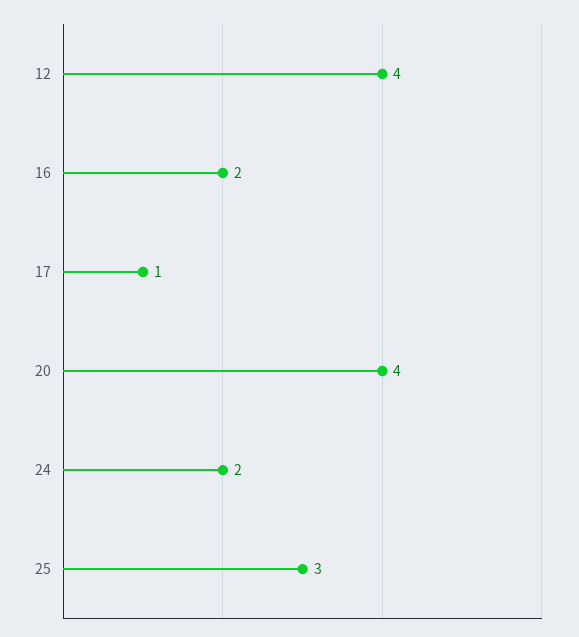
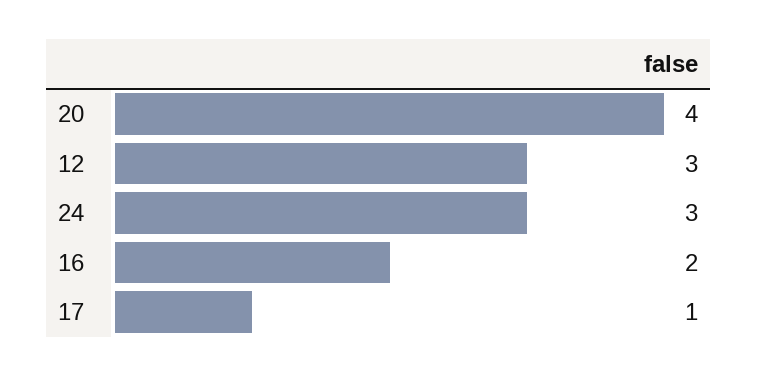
  {
-   "12": 4,
+   "12": 3,
    "16": 2,
    "17": 1,
    "20": 4,
-   "24": 2,
+   "24": 3
-   "25": 3
  }

